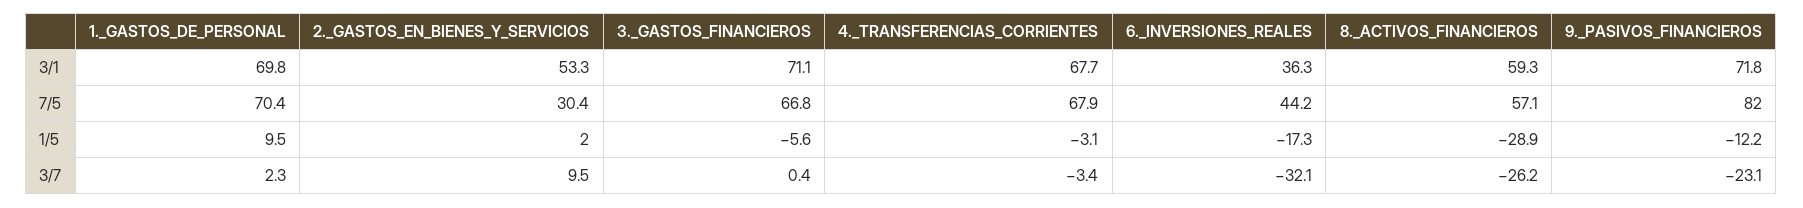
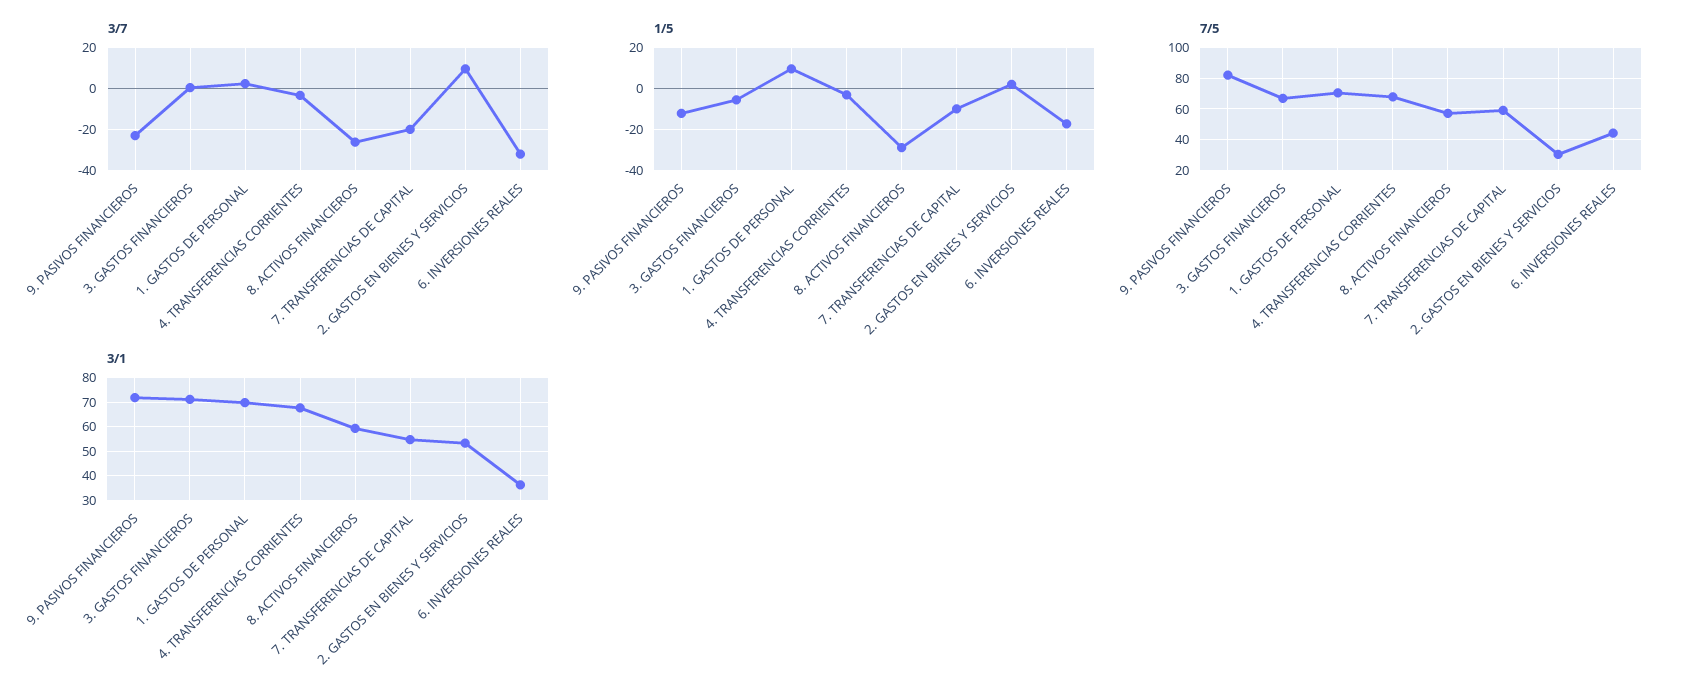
  {
    "3/1": {
      "1._GASTOS_DE_PERSONAL": 69.8,
      "2._GASTOS_EN_BIENES_Y_SERVICIOS": 53.3,
      "3._GASTOS_FINANCIEROS": 71.1,
      "4._TRANSFERENCIAS_CORRIENTES": 67.7,
      "6._INVERSIONES_REALES": 36.3,
      "8._ACTIVOS_FINANCIEROS": 59.3,
-     "9._PASIVOS_FINANCIEROS": 71.8
+     "9._PASIVOS_FINANCIEROS": 71.8,
+     "7. TRANSFERENCIAS DE CAPITAL": 55
    },
    "7/5": {
      "1._GASTOS_DE_PERSONAL": 70.4,
      "2._GASTOS_EN_BIENES_Y_SERVICIOS": 30.4,
      "3._GASTOS_FINANCIEROS": 66.8,
      "4._TRANSFERENCIAS_CORRIENTES": 67.9,
      "6._INVERSIONES_REALES": 44.2,
      "8._ACTIVOS_FINANCIEROS": 57.1,
-     "9._PASIVOS_FINANCIEROS": 82
+     "9._PASIVOS_FINANCIEROS": 82,
+     "7. TRANSFERENCIAS DE CAPITAL": 60
    },
    "1/5": {
      "1._GASTOS_DE_PERSONAL": 9.5,
      "2._GASTOS_EN_BIENES_Y_SERVICIOS": 2,
      "3._GASTOS_FINANCIEROS": -5.6,
      "4._TRANSFERENCIAS_CORRIENTES": -3.1,
      "6._INVERSIONES_REALES": -17.3,
      "8._ACTIVOS_FINANCIEROS": -28.9,
-     "9._PASIVOS_FINANCIEROS": -12.2
+     "9._PASIVOS_FINANCIEROS": -12.2,
+     "7. TRANSFERENCIAS DE CAPITAL": -10
    },
    "3/7": {
      "1._GASTOS_DE_PERSONAL": 2.3,
      "2._GASTOS_EN_BIENES_Y_SERVICIOS": 9.5,
      "3._GASTOS_FINANCIEROS": 0.4,
      "4._TRANSFERENCIAS_CORRIENTES": -3.4,
      "6._INVERSIONES_REALES": -32.1,
      "8._ACTIVOS_FINANCIEROS": -26.2,
-     "9._PASIVOS_FINANCIEROS": -23.1
+     "9._PASIVOS_FINANCIEROS": -23.1,
+     "7. TRANSFERENCIAS DE CAPITAL": -20
    }
  }

